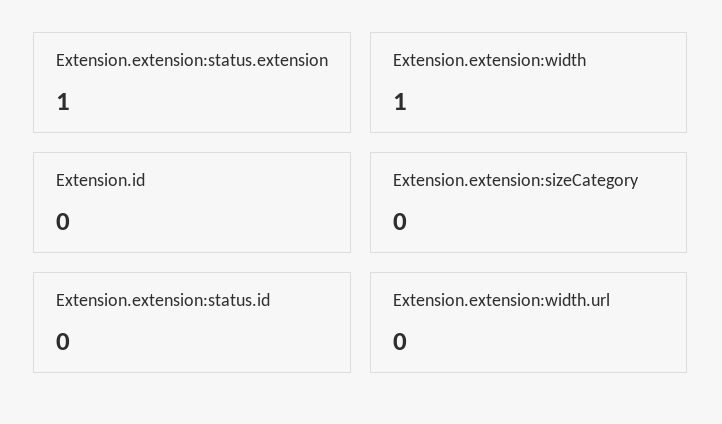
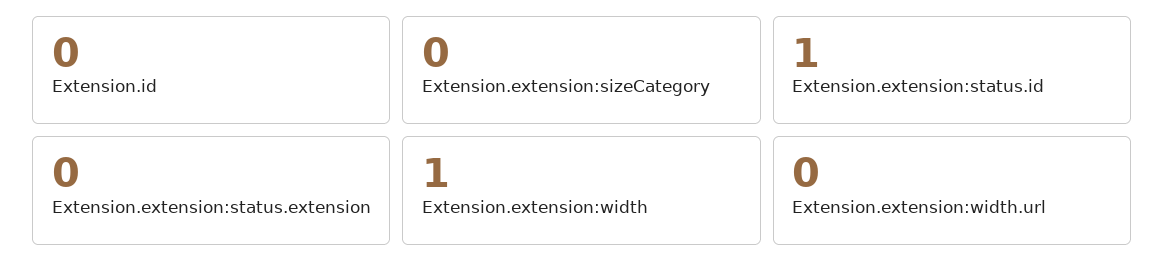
  {
-   "Extension.extension:status.extension": 1,
+   "Extension.extension:status.extension": 0,
    "Extension.extension:width": 1,
    "Extension.id": 0,
    "Extension.extension:sizeCategory": 0,
-   "Extension.extension:status.id": 0,
+   "Extension.extension:status.id": 1,
    "Extension.extension:width.url": 0
  }

